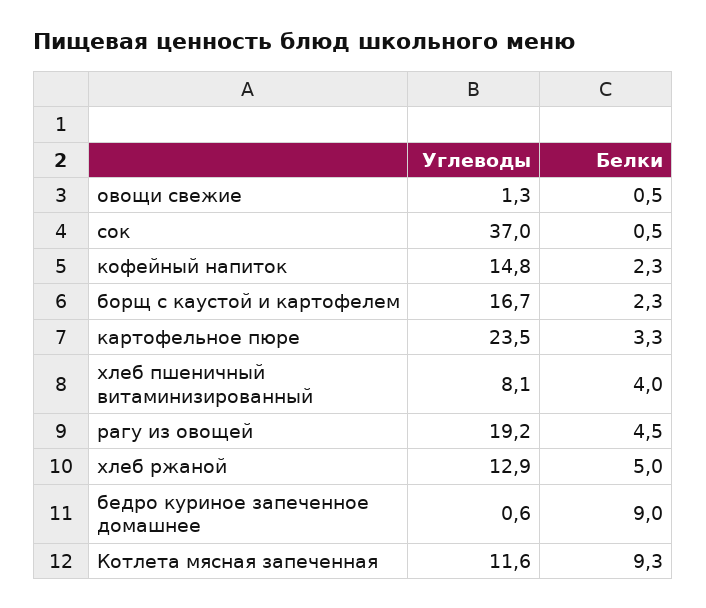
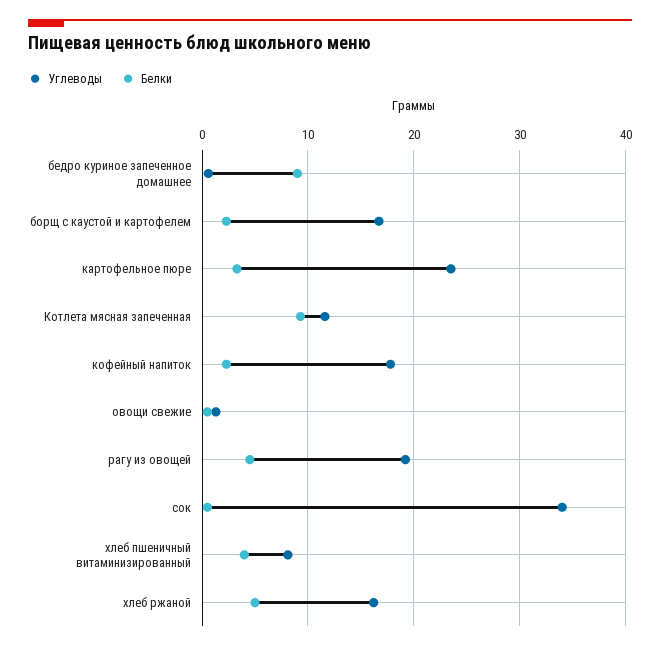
  {
    "Углеводы": {
      "овощи свежие": 1.3,
-     "сок": 37,
+     "сок": 34,
-     "кофейный напиток": 14.8,
+     "кофейный напиток": 18,
      "борщ с каустой и картофелем": 16.7,
      "картофельное пюре": 23.5,
      "хлеб пшеничный витаминизированный": 8.1,
      "рагу из овощей": 19.2,
-     "хлеб ржаной": 12.9,
+     "хлеб ржаной": 16,
      "бедро куриное запеченное домашнее": 0.6,
      "Котлета мясная запеченная": 11.6
    },
    "Белки": {
      "овощи свежие": 0.5,
      "сок": 0.5,
      "кофейный напиток": 2.3,
      "борщ с каустой и картофелем": 2.3,
      "картофельное пюре": 3.3,
      "хлеб пшеничный витаминизированный": 4,
      "рагу из овощей": 4.5,
      "хлеб ржаной": 5,
      "бедро куриное запеченное домашнее": 9,
      "Котлета мясная запеченная": 9.3
    }
  }

